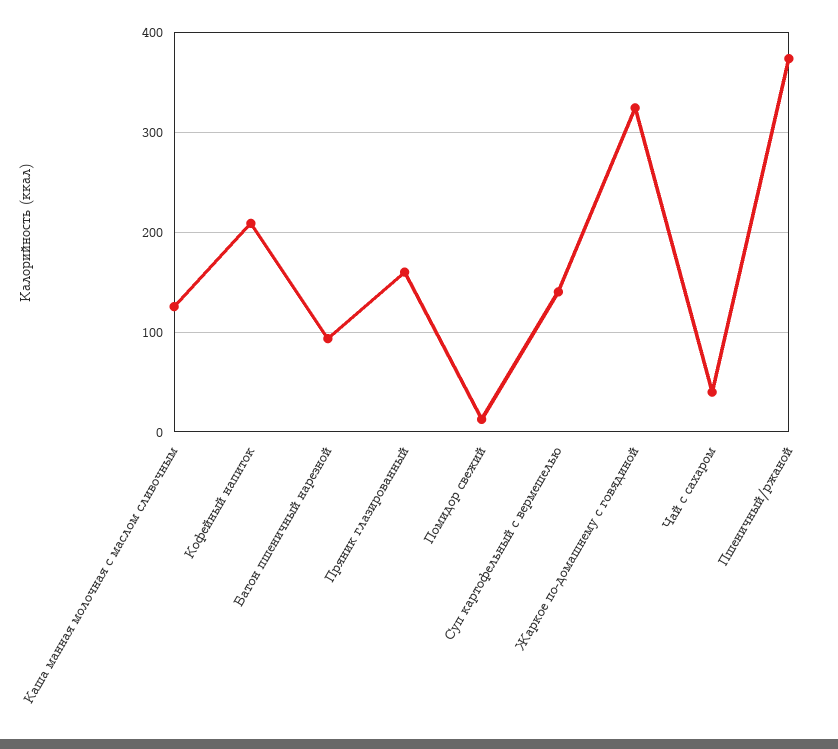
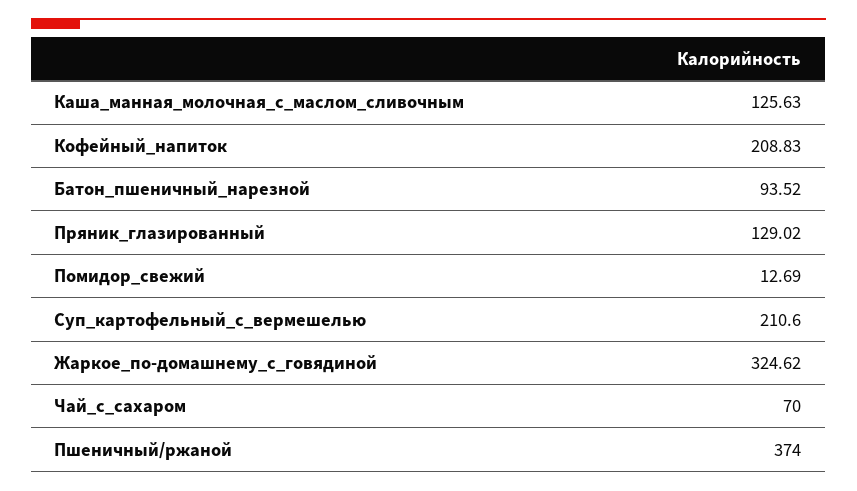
  {
    "Каша манная молочная с маслом сливочным": 125.63,
    "Кофейный напиток": 208.83,
    "Батон пшеничный нарезной": 93.52,
-   "Пряник глазированный": 160,
+   "Пряник глазированный": 129.02,
    "Помидор свежий": 12.69,
-   "Суп картофельный с вермешелью": 140,
+   "Суп картофельный с вермешелью": 210.6,
    "Жаркое по-домашнему с говядиной": 324.62,
-   "Чай с сахаром": 40,
+   "Чай с сахаром": 70,
    "Пшеничный/ржаной": 374
  }

